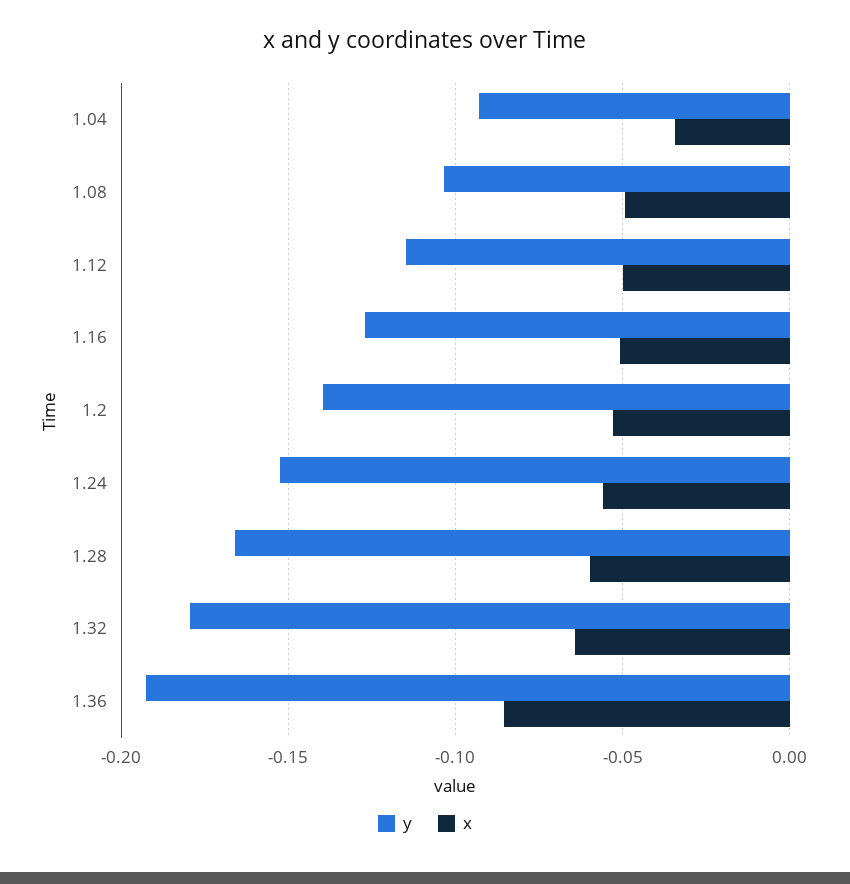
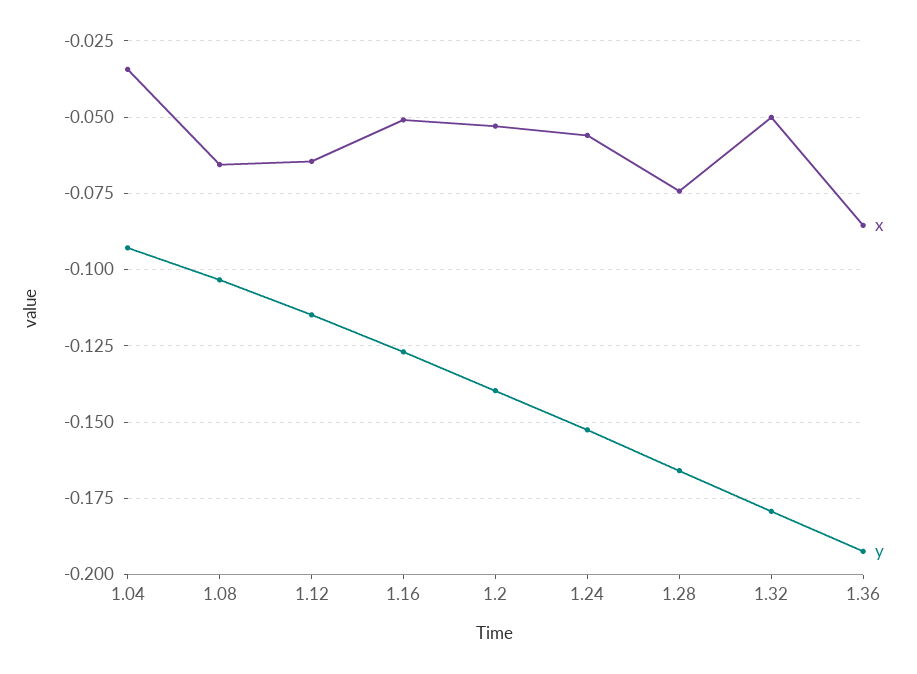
  {
    "y": {
      "1.04": -0.0925,
      "1.08": -0.1025,
      "1.12": -0.115,
      "1.16": -0.1275,
      "1.2": -0.14,
      "1.24": -0.1525,
      "1.28": -0.165,
      "1.32": -0.18,
      "1.36": -0.1925
    },
    "x": {
      "1.04": -0.035,
-     "1.08": -0.05,
+     "1.08": -0.065,
-     "1.12": -0.05,
+     "1.12": -0.065,
      "1.16": -0.05,
      "1.2": -0.0525,
      "1.24": -0.055,
-     "1.28": -0.06,
+     "1.28": -0.075,
-     "1.32": -0.065,
+     "1.32": -0.05,
      "1.36": -0.085
    }
  }

